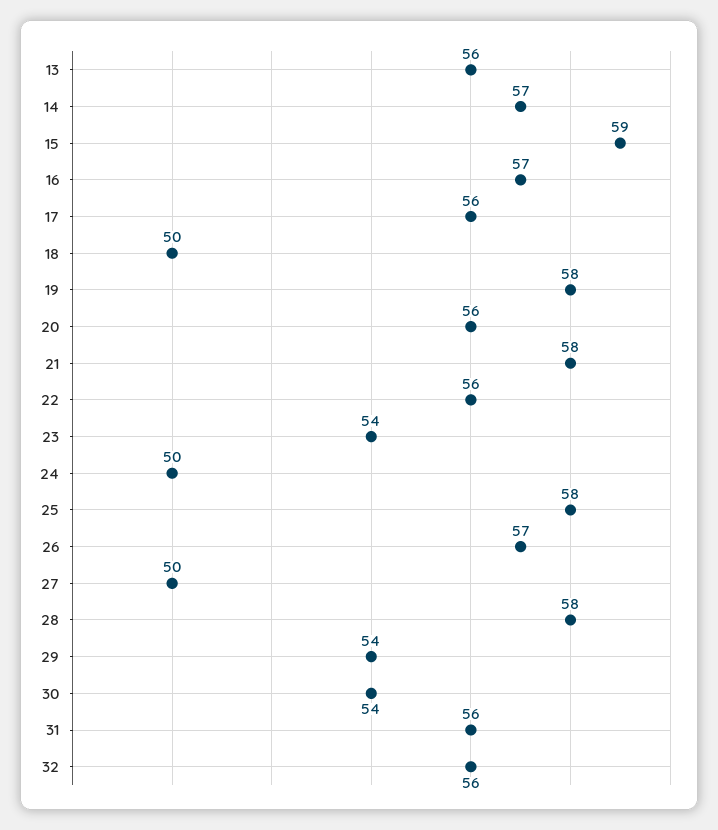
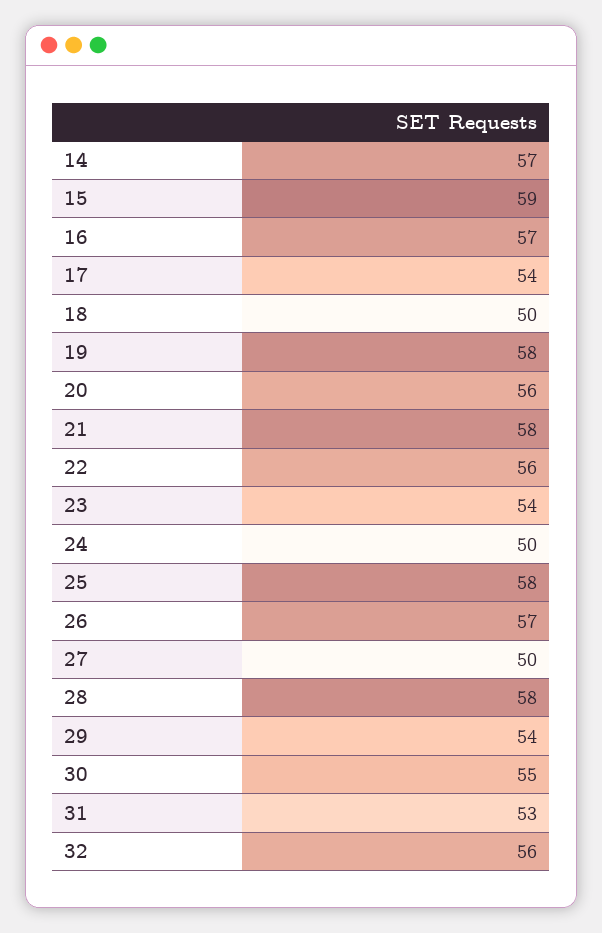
  {
-   "13": 56,
    "14": 57,
    "15": 59,
    "16": 57,
-   "17": 56,
+   "17": 54,
    "18": 50,
    "19": 58,
    "20": 56,
    "21": 58,
    "22": 56,
    "23": 54,
    "24": 50,
    "25": 58,
    "26": 57,
    "27": 50,
    "28": 58,
    "29": 54,
-   "30": 54,
+   "30": 55,
-   "31": 56,
+   "31": 53,
    "32": 56
  }

